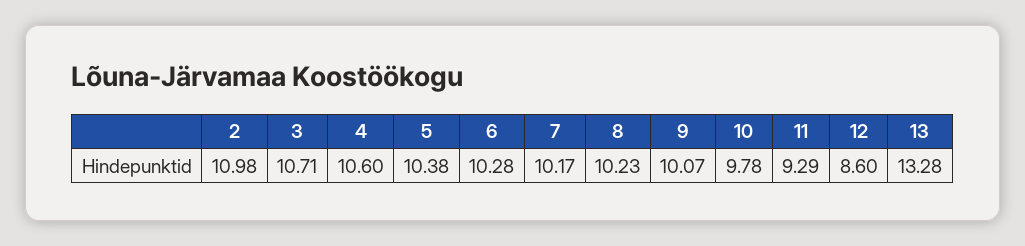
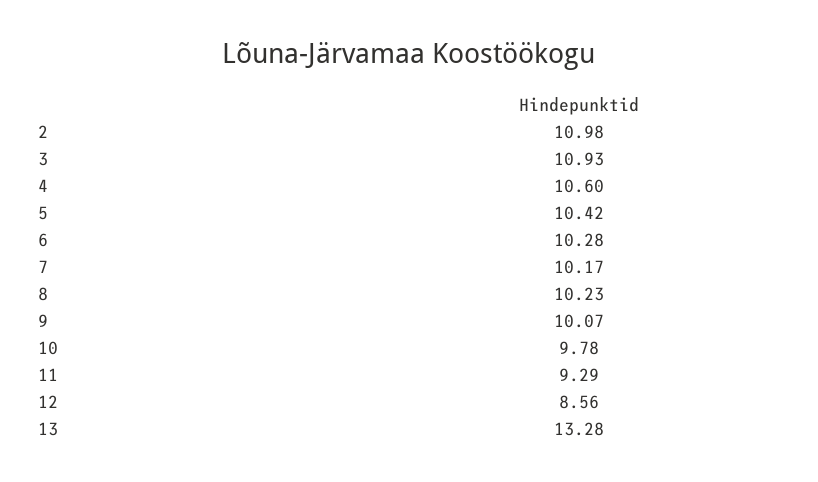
  {
    "2": 10.98,
-   "3": 10.71,
+   "3": 10.93,
    "4": 10.6,
-   "5": 10.38,
+   "5": 10.42,
    "6": 10.28,
    "7": 10.17,
    "8": 10.23,
    "9": 10.07,
    "10": 9.78,
    "11": 9.29,
-   "12": 8.6,
+   "12": 8.56,
    "13": 13.28
  }

